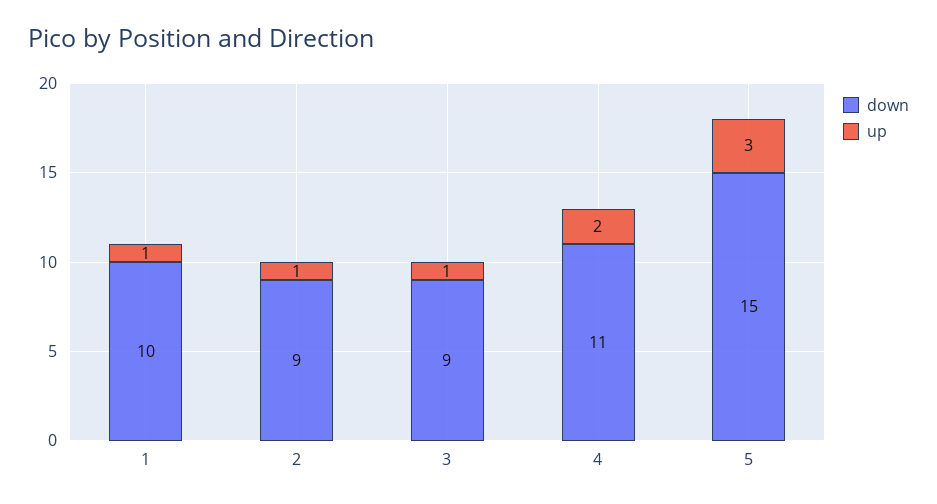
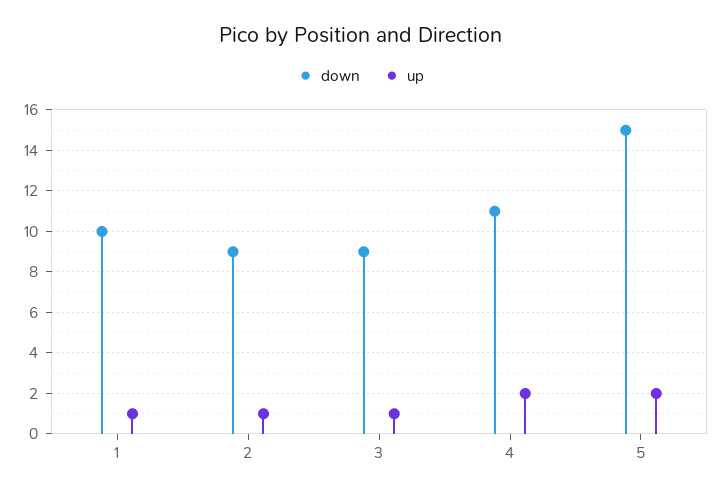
  {
    "down": {
      "1": 10,
      "2": 9,
      "3": 9,
      "4": 11,
      "5": 15
    },
    "up": {
      "1": 1,
      "2": 1,
      "3": 1,
      "4": 2,
-     "5": 3
+     "5": 2
    }
  }

